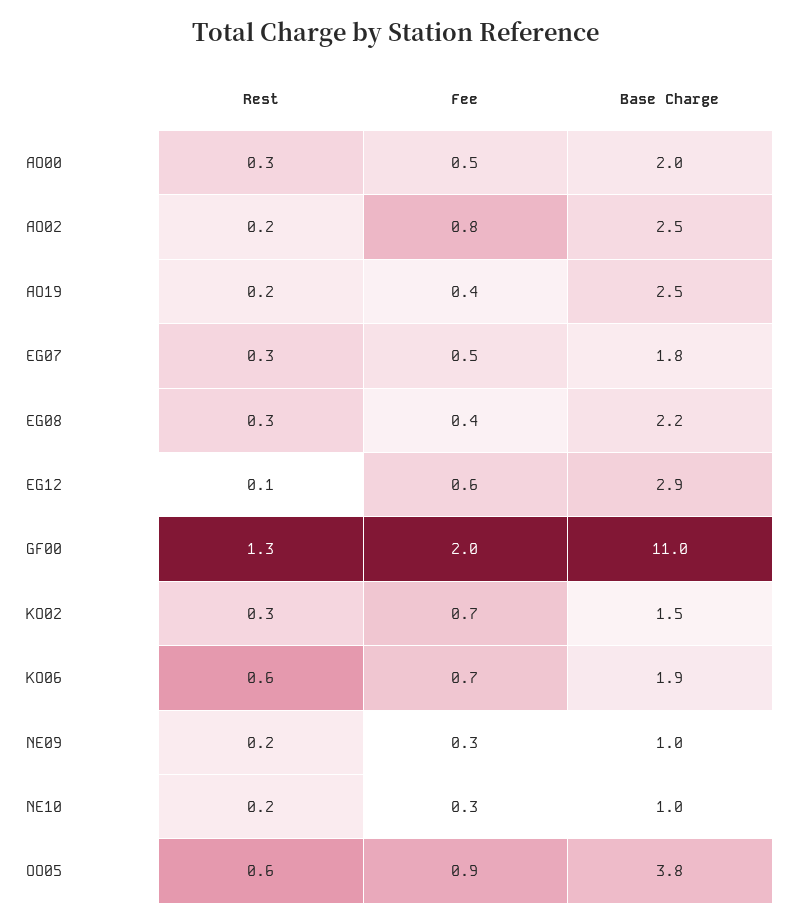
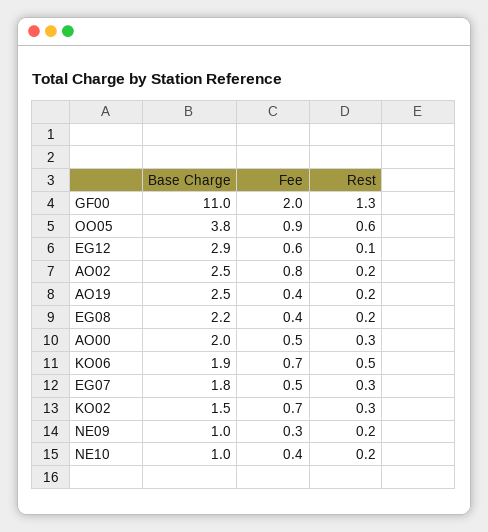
  {
    "Rest": {
      "AO00": 0.3,
      "AO02": 0.2,
      "AO19": 0.2,
      "EG07": 0.3,
-     "EG08": 0.3,
+     "EG08": 0.2,
      "EG12": 0.1,
      "GF00": 1.3,
      "KO02": 0.3,
-     "KO06": 0.6,
+     "KO06": 0.5,
      "NE09": 0.2,
      "NE10": 0.2,
      "OO05": 0.6
    },
    "Fee": {
      "AO00": 0.5,
      "AO02": 0.8,
      "AO19": 0.4,
      "EG07": 0.5,
      "EG08": 0.4,
      "EG12": 0.6,
      "GF00": 2,
      "KO02": 0.7,
      "KO06": 0.7,
      "NE09": 0.3,
-     "NE10": 0.3,
+     "NE10": 0.4,
      "OO05": 0.9
    },
    "Base Charge": {
      "AO00": 2,
      "AO02": 2.5,
      "AO19": 2.5,
      "EG07": 1.8,
      "EG08": 2.2,
      "EG12": 2.9,
      "GF00": 11,
      "KO02": 1.5,
      "KO06": 1.9,
      "NE09": 1,
      "NE10": 1,
      "OO05": 3.8
    }
  }

